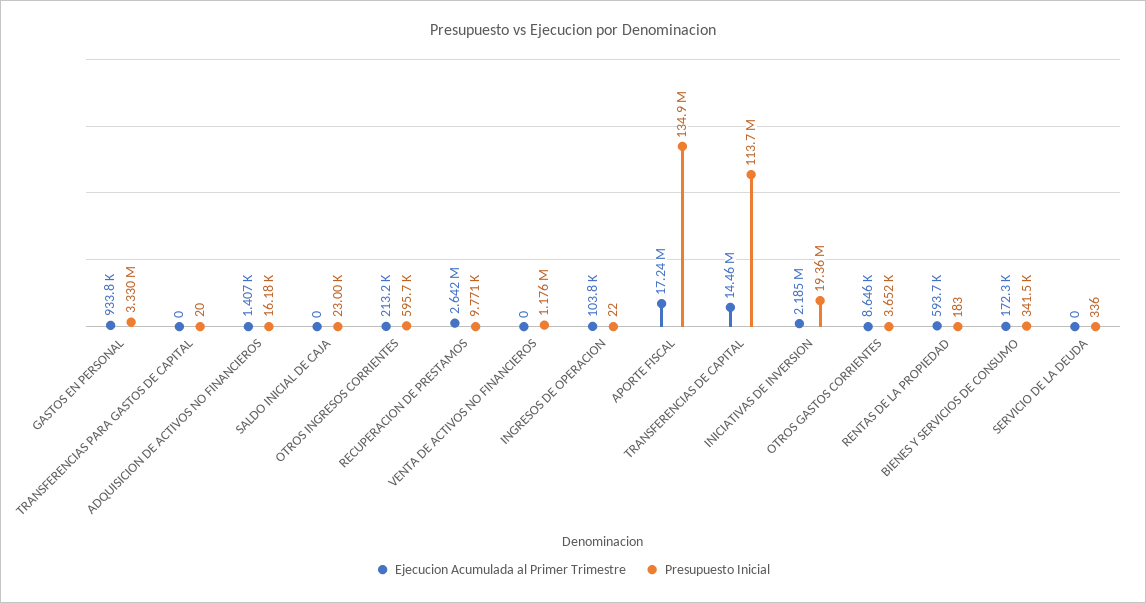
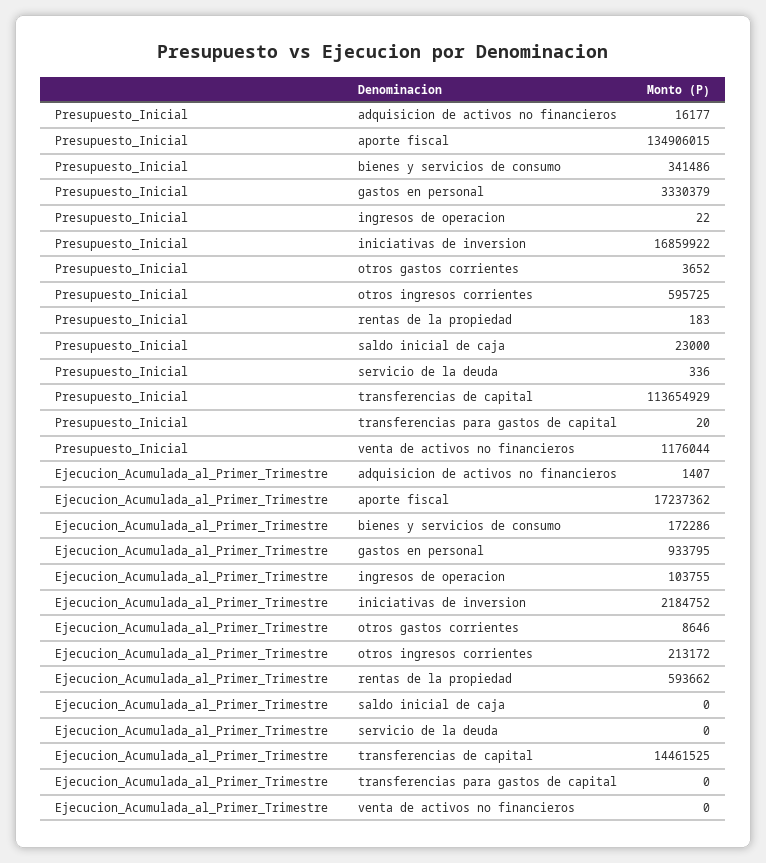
  {
    "Ejecucion Acumulada al Primer Trimestre": {
      "GASTOS EN PERSONAL": 933795,
      "TRANSFERENCIAS PARA GASTOS DE CAPITAL": 0,
      "ADQUISICION DE ACTIVOS NO FINANCIEROS": 1407,
      "SALDO INICIAL DE CAJA": 0,
      "OTROS INGRESOS CORRIENTES": 213172,
-     "RECUPERACION DE PRESTAMOS": 2642000,
      "VENTA DE ACTIVOS NO FINANCIEROS": 0,
      "INGRESOS DE OPERACION": 103755,
      "APORTE FISCAL": 17237362,
      "TRANSFERENCIAS DE CAPITAL": 14461525,
      "INICIATIVAS DE INVERSION": 2184752,
      "OTROS GASTOS CORRIENTES": 8646,
      "RENTAS DE LA PROPIEDAD": 593662,
      "BIENES Y SERVICIOS DE CONSUMO": 172286,
      "SERVICIO DE LA DEUDA": 0
    },
    "Presupuesto Inicial": {
      "GASTOS EN PERSONAL": 3330379,
      "TRANSFERENCIAS PARA GASTOS DE CAPITAL": 20,
      "ADQUISICION DE ACTIVOS NO FINANCIEROS": 16177,
      "SALDO INICIAL DE CAJA": 23000,
      "OTROS INGRESOS CORRIENTES": 595725,
-     "RECUPERACION DE PRESTAMOS": 9771,
      "VENTA DE ACTIVOS NO FINANCIEROS": 1176044,
      "INGRESOS DE OPERACION": 22,
      "APORTE FISCAL": 134906015,
      "TRANSFERENCIAS DE CAPITAL": 113654929,
-     "INICIATIVAS DE INVERSION": 19360000,
+     "INICIATIVAS DE INVERSION": 16859922,
      "OTROS GASTOS CORRIENTES": 3652,
      "RENTAS DE LA PROPIEDAD": 183,
      "BIENES Y SERVICIOS DE CONSUMO": 341486,
      "SERVICIO DE LA DEUDA": 336
    }
  }

